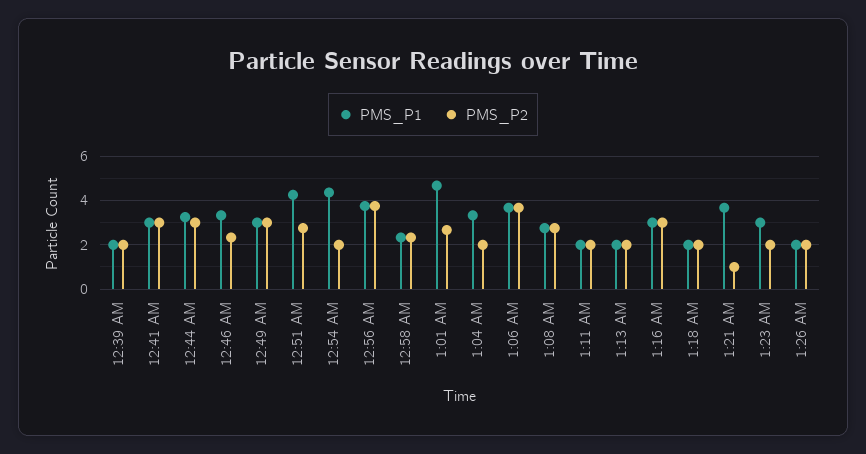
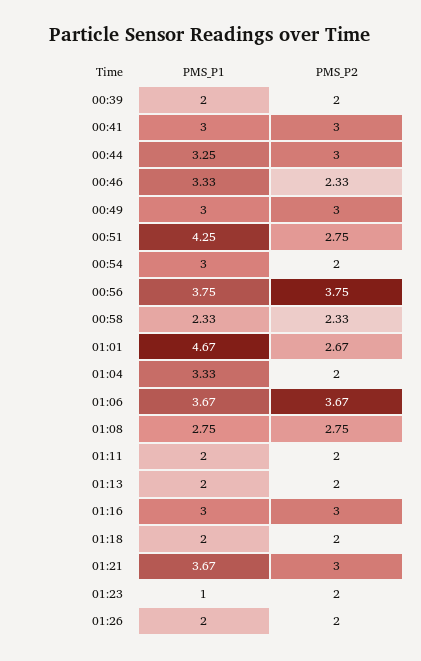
  {
    "PMS_P1": {
      "12:39 AM": 2,
      "12:41 AM": 3,
      "12:44 AM": 3.25,
      "12:46 AM": 3.33,
      "12:49 AM": 3,
      "12:51 AM": 4.25,
-     "12:54 AM": 4.5,
+     "12:54 AM": 3,
      "12:56 AM": 3.75,
      "12:58 AM": 2.33,
      "1:01 AM": 4.67,
      "1:04 AM": 3.33,
      "1:06 AM": 3.67,
      "1:08 AM": 2.75,
      "1:11 AM": 2,
      "1:13 AM": 2,
      "1:16 AM": 3,
      "1:18 AM": 2,
      "1:21 AM": 3.67,
-     "1:23 AM": 3,
+     "1:23 AM": 1,
      "1:26 AM": 2
    },
    "PMS_P2": {
      "12:39 AM": 2,
      "12:41 AM": 3,
      "12:44 AM": 3,
      "12:46 AM": 2.33,
      "12:49 AM": 3,
      "12:51 AM": 2.75,
      "12:54 AM": 2,
      "12:56 AM": 3.75,
      "12:58 AM": 2.33,
      "1:01 AM": 2.67,
      "1:04 AM": 2,
      "1:06 AM": 3.67,
      "1:08 AM": 2.75,
      "1:11 AM": 2,
      "1:13 AM": 2,
      "1:16 AM": 3,
      "1:18 AM": 2,
-     "1:21 AM": 1,
+     "1:21 AM": 3,
      "1:23 AM": 2,
      "1:26 AM": 2
    }
  }

